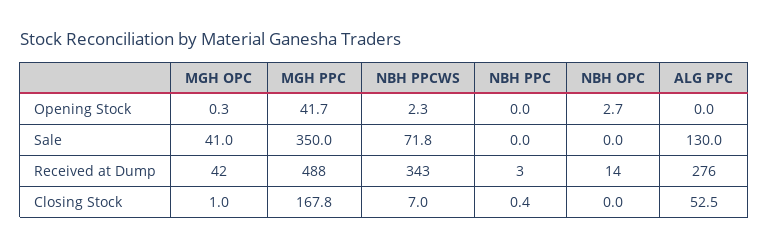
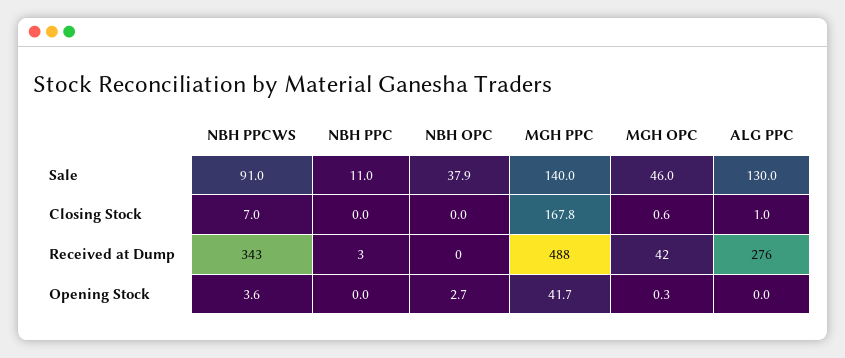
  {
    "MGH OPC": {
      "Opening Stock": 0.3,
-     "Sale": 41,
+     "Sale": 46,
      "Received at Dump": 42,
-     "Closing Stock": 1
+     "Closing Stock": 0.6
    },
    "MGH PPC": {
      "Opening Stock": 41.7,
-     "Sale": 350,
+     "Sale": 140,
      "Received at Dump": 488,
      "Closing Stock": 167.8
    },
    "NBH PPCWS": {
-     "Opening Stock": 2.3,
+     "Opening Stock": 3.6,
-     "Sale": 71.8,
+     "Sale": 91,
      "Received at Dump": 343,
      "Closing Stock": 7
    },
    "NBH PPC": {
      "Opening Stock": 0,
-     "Sale": 0,
+     "Sale": 11,
      "Received at Dump": 3,
-     "Closing Stock": 0.4
+     "Closing Stock": 0
    },
    "NBH OPC": {
      "Opening Stock": 2.7,
-     "Sale": 0,
+     "Sale": 37.9,
-     "Received at Dump": 14,
+     "Received at Dump": 0,
      "Closing Stock": 0
    },
    "ALG PPC": {
      "Opening Stock": 0,
      "Sale": 130,
      "Received at Dump": 276,
-     "Closing Stock": 52.5
+     "Closing Stock": 1
    }
  }

